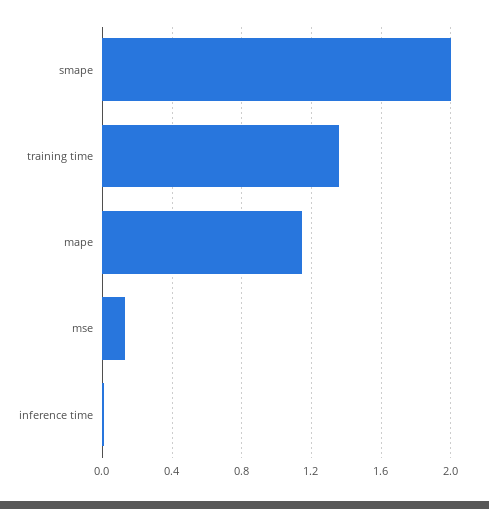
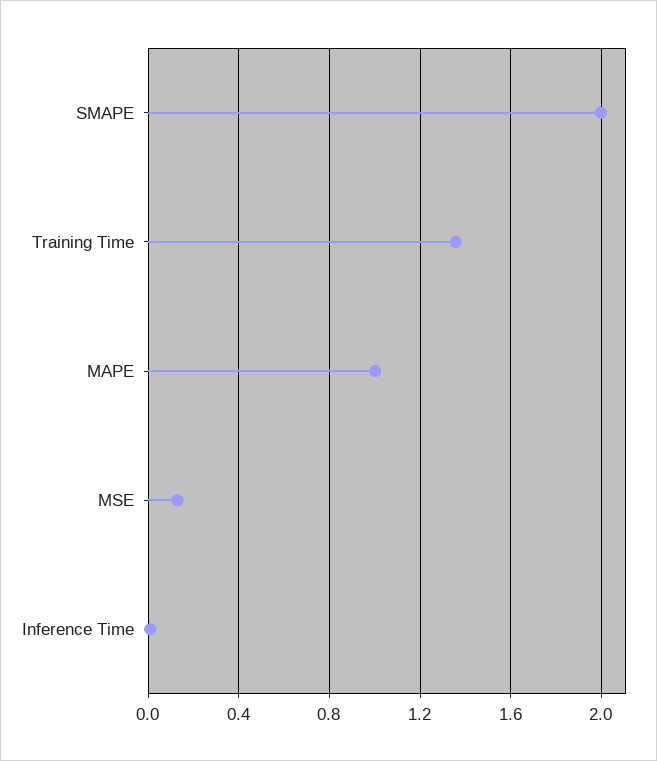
  {
    "smape": 2,
    "training time": 1.35,
-   "mape": 1.15,
+   "mape": 1,
    "mse": 0.15,
    "inference time": 0
  }

